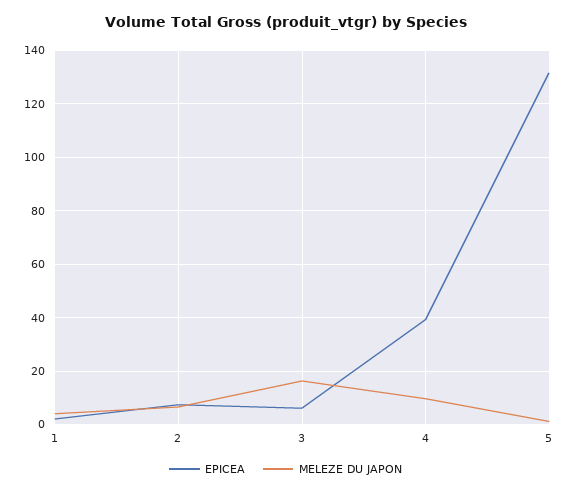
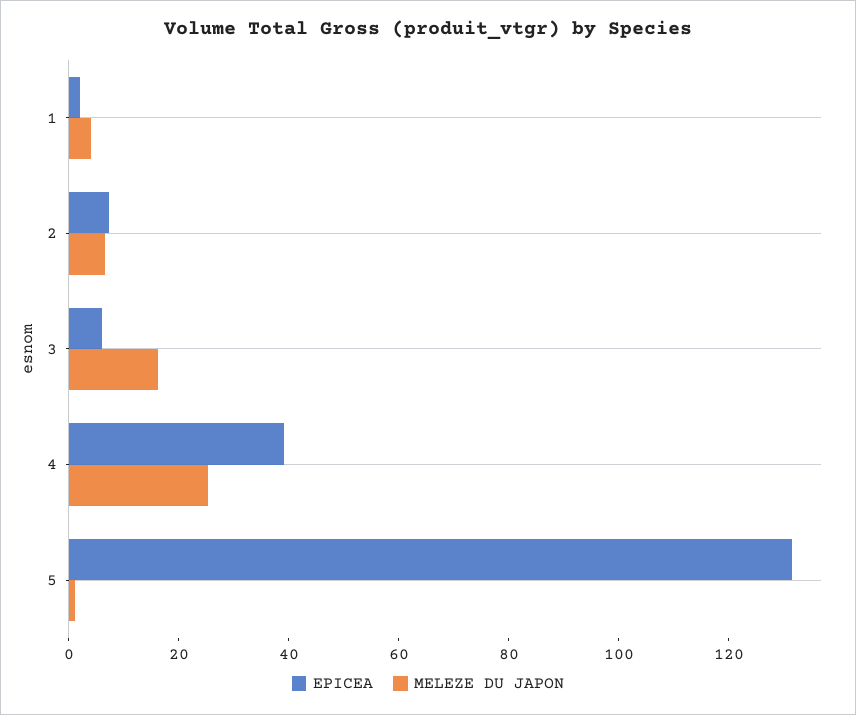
  {
    "EPICEA": {
      "1": 2.5,
      "2": 7.5,
      "3": 5,
      "4": 40,
      "5": 132.5
    },
    "MELEZE DU JAPON": {
      "1": 5,
      "2": 7.5,
      "3": 17.5,
-     "4": 10,
+     "4": 25,
      "5": 0
    }
  }

